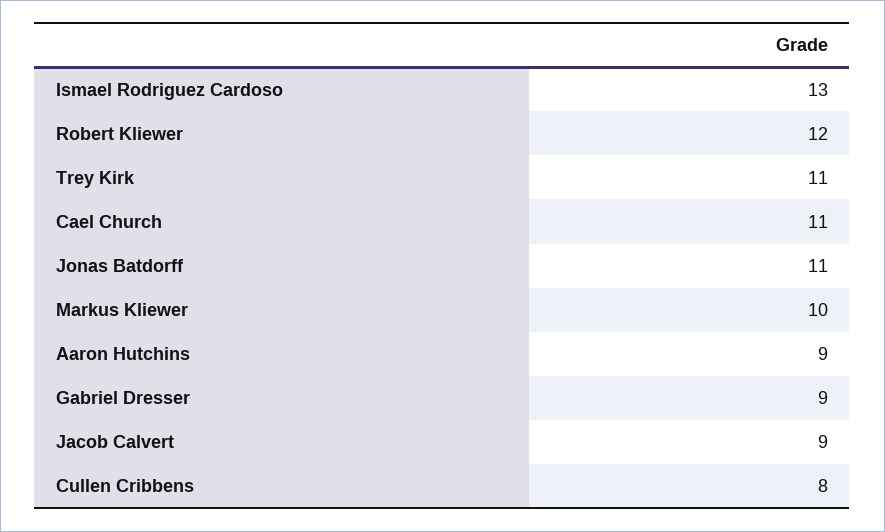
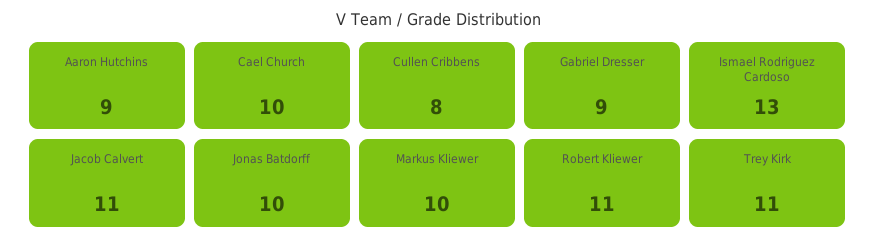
  {
    "Ismael Rodriguez Cardoso": 13,
-   "Robert Kliewer": 12,
+   "Robert Kliewer": 11,
    "Trey Kirk": 11,
-   "Cael Church": 11,
+   "Cael Church": 10,
-   "Jonas Batdorff": 11,
+   "Jonas Batdorff": 10,
    "Markus Kliewer": 10,
    "Aaron Hutchins": 9,
    "Gabriel Dresser": 9,
-   "Jacob Calvert": 9,
+   "Jacob Calvert": 11,
    "Cullen Cribbens": 8
  }

